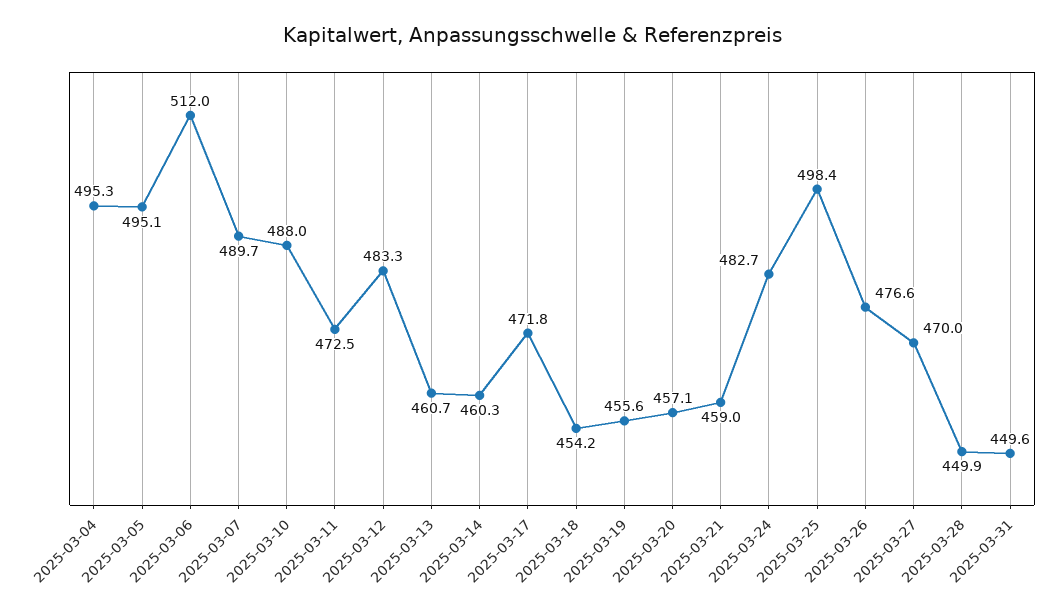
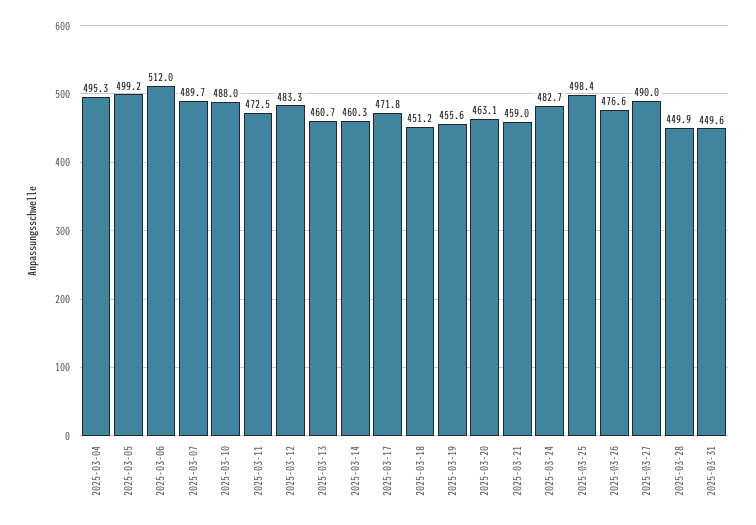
  {
    "2025-03-04": 495.3,
-   "2025-03-05": 495.1,
+   "2025-03-05": 499.2,
    "2025-03-06": 512,
    "2025-03-07": 489.7,
    "2025-03-10": 488,
    "2025-03-11": 472.5,
    "2025-03-12": 483.3,
    "2025-03-13": 460.7,
    "2025-03-14": 460.3,
    "2025-03-17": 471.8,
-   "2025-03-18": 454.2,
+   "2025-03-18": 451.2,
    "2025-03-19": 455.6,
-   "2025-03-20": 457.1,
+   "2025-03-20": 463.1,
    "2025-03-21": 459,
    "2025-03-24": 482.7,
    "2025-03-25": 498.4,
    "2025-03-26": 476.6,
-   "2025-03-27": 470,
+   "2025-03-27": 490,
    "2025-03-28": 449.9,
    "2025-03-31": 449.6
  }

